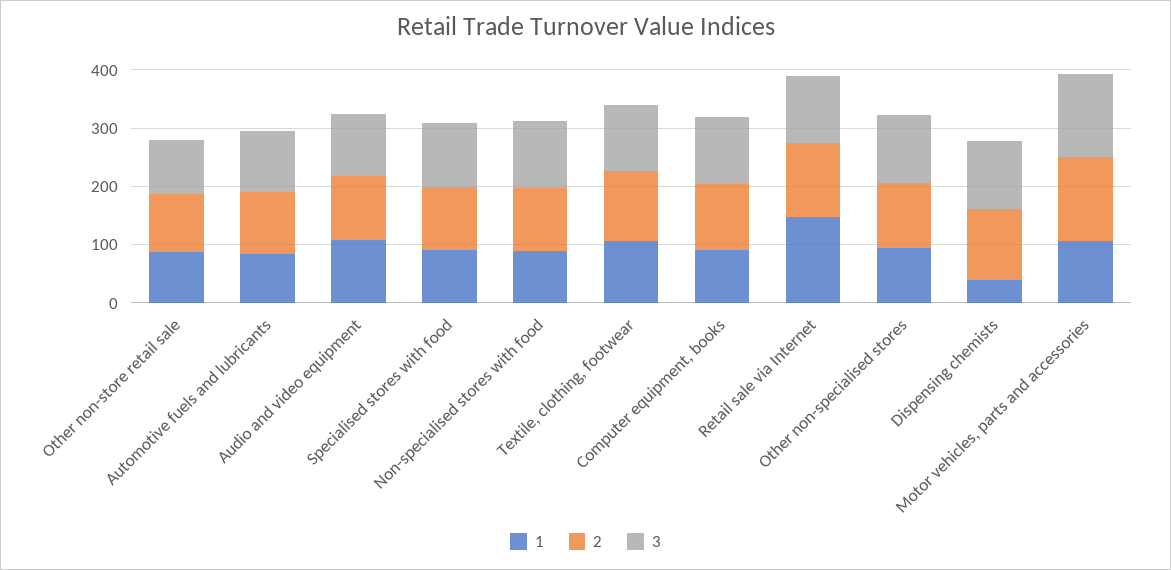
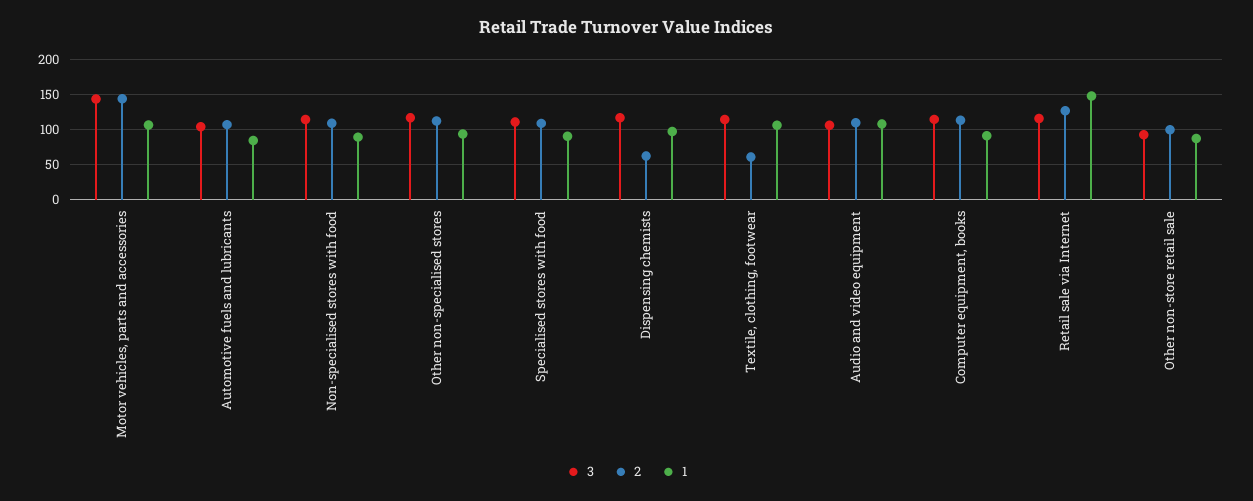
  {
    "1": {
      "Other non-store retail sale": 90,
      "Automotive fuels and lubricants": 80,
      "Audio and video equipment": 110,
      "Specialised stores with food": 90,
      "Non-specialised stores with food": 90,
      "Textile, clothing, footwear": 110,
      "Computer equipment, books": 90,
      "Retail sale via Internet": 150,
      "Other non-specialised stores": 90,
-     "Dispensing chemists": 40,
+     "Dispensing chemists": 100,
      "Motor vehicles, parts and accessories": 110
    },
    "2": {
      "Other non-store retail sale": 100,
      "Automotive fuels and lubricants": 110,
      "Audio and video equipment": 110,
      "Specialised stores with food": 110,
      "Non-specialised stores with food": 110,
-     "Textile, clothing, footwear": 120,
+     "Textile, clothing, footwear": 60,
      "Computer equipment, books": 110,
      "Retail sale via Internet": 130,
      "Other non-specialised stores": 110,
-     "Dispensing chemists": 120,
+     "Dispensing chemists": 60,
      "Motor vehicles, parts and accessories": 140
    },
    "3": {
      "Other non-store retail sale": 90,
      "Automotive fuels and lubricants": 100,
      "Audio and video equipment": 110,
      "Specialised stores with food": 110,
      "Non-specialised stores with food": 110,
      "Textile, clothing, footwear": 110,
      "Computer equipment, books": 110,
      "Retail sale via Internet": 120,
      "Other non-specialised stores": 120,
      "Dispensing chemists": 120,
      "Motor vehicles, parts and accessories": 140
    }
  }

